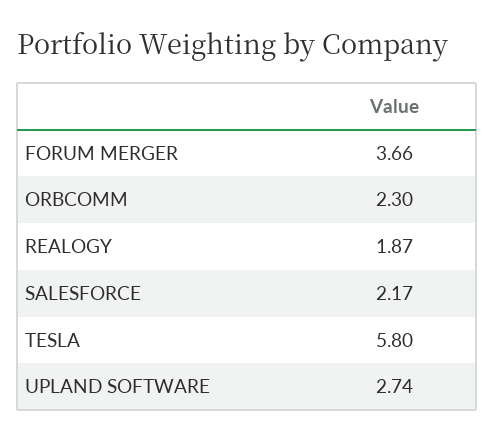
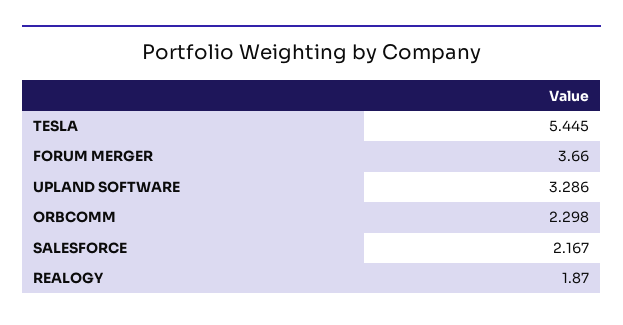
  {
    "FORUM MERGER": 3.66,
    "ORBCOMM": 2.298,
    "REALOGY": 1.87,
    "SALESFORCE": 2.167,
-   "TESLA": 5.8,
+   "TESLA": 5.445,
-   "UPLAND SOFTWARE": 2.74
+   "UPLAND SOFTWARE": 3.286
  }

